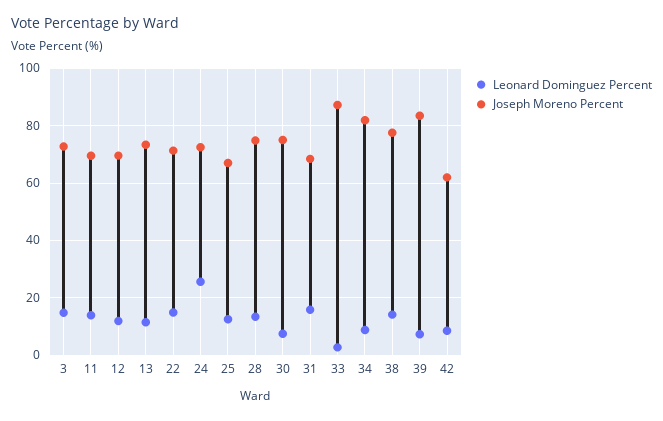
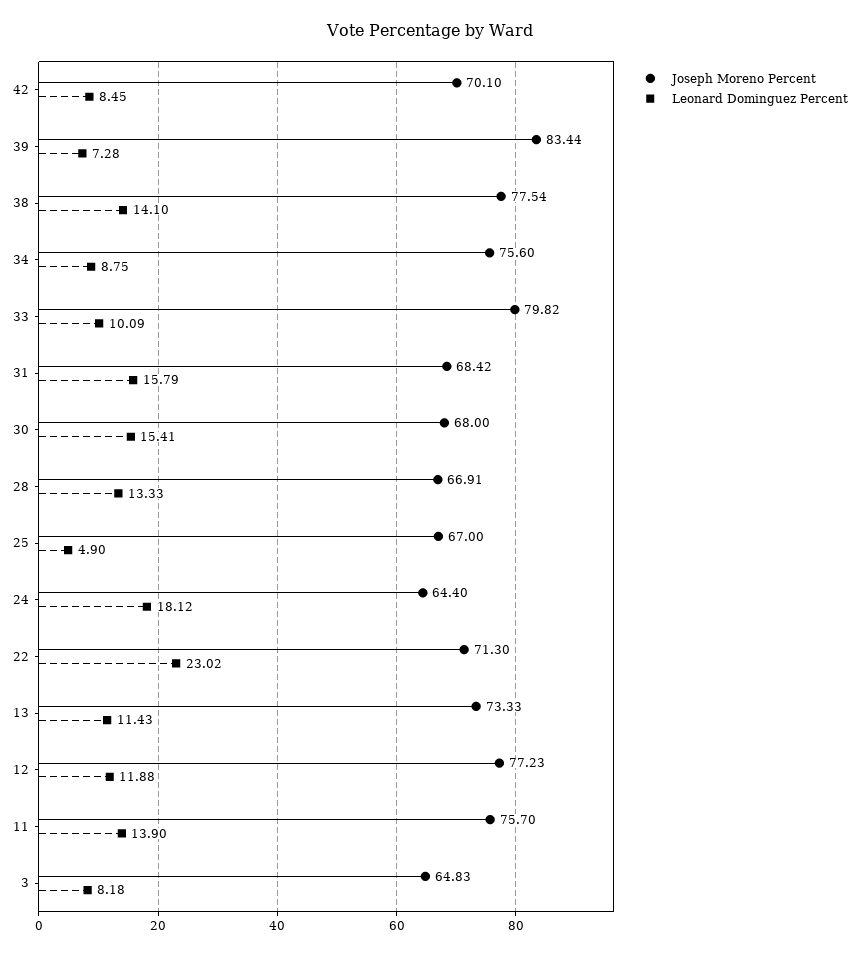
  {
    "Leonard Dominguez Percent": {
-     "3": 15,
+     "3": 8.18,
      "11": 13.9,
      "12": 11.88,
      "13": 11.43,
-     "22": 15,
+     "22": 23.02,
-     "24": 25,
+     "24": 18.12,
-     "25": 12.5,
+     "25": 4.9,
      "28": 13.33,
-     "30": 7.5,
+     "30": 15.41,
      "31": 15.79,
-     "33": 2.5,
+     "33": 10.09,
      "34": 8.75,
      "38": 14.1,
      "39": 7.28,
      "42": 8.45
    },
    "Joseph Moreno Percent": {
-     "3": 72.5,
+     "3": 64.83,
-     "11": 70,
+     "11": 75.7,
-     "12": 70,
+     "12": 77.23,
      "13": 73.33,
      "22": 71.3,
-     "24": 72.5,
+     "24": 64.4,
      "25": 67,
-     "28": 75,
+     "28": 66.91,
-     "30": 75,
+     "30": 68,
      "31": 68.42,
-     "33": 87.5,
+     "33": 79.82,
-     "34": 82.5,
+     "34": 75.6,
      "38": 77.54,
      "39": 83.44,
-     "42": 62.5
+     "42": 70.1
    }
  }

